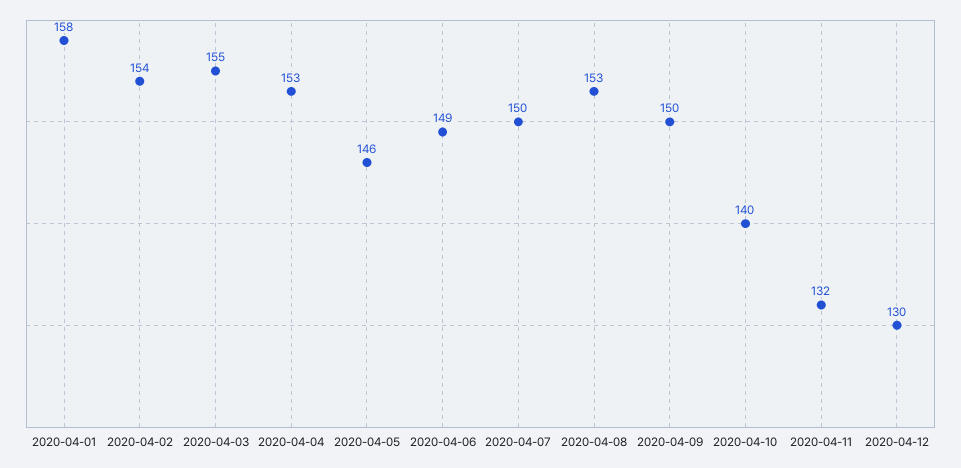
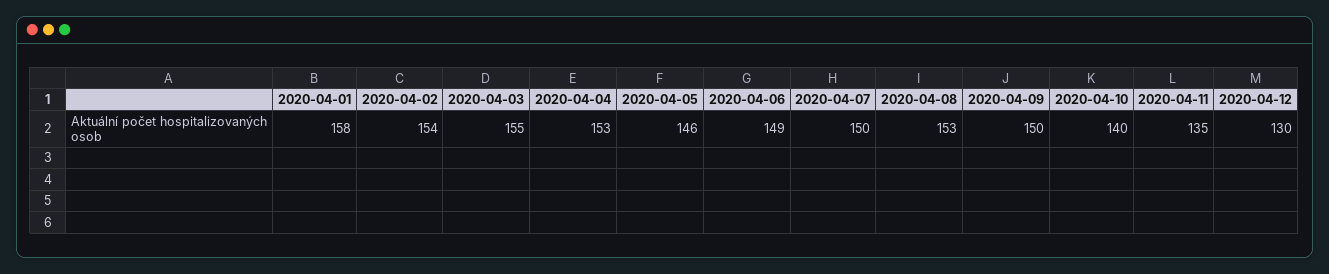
  {
    "2020-04-01": 158,
    "2020-04-02": 154,
    "2020-04-03": 155,
    "2020-04-04": 153,
    "2020-04-05": 146,
    "2020-04-06": 149,
    "2020-04-07": 150,
    "2020-04-08": 153,
    "2020-04-09": 150,
    "2020-04-10": 140,
-   "2020-04-11": 132,
+   "2020-04-11": 135,
    "2020-04-12": 130
  }

